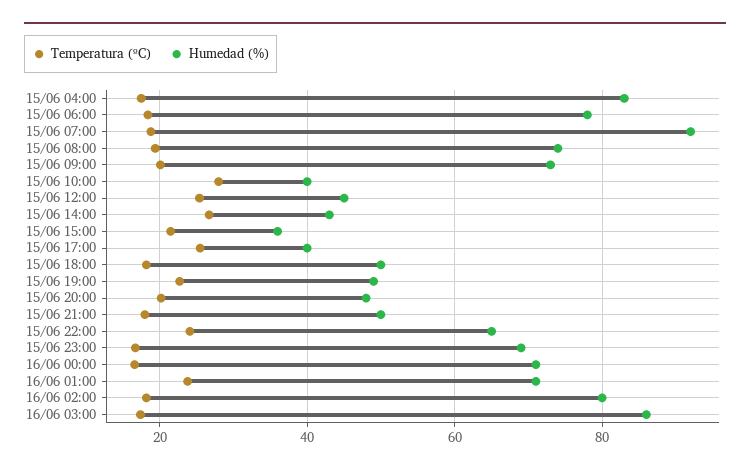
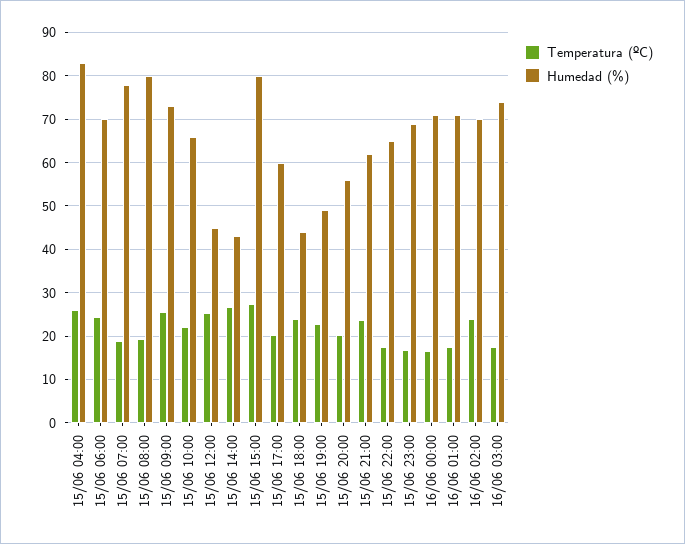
  {
    "Temperatura (ºC)": {
-     "15/06 04:00": 18,
+     "15/06 04:00": 26,
-     "15/06 06:00": 18,
+     "15/06 06:00": 24,
      "15/06 07:00": 18,
      "15/06 08:00": 20,
-     "15/06 09:00": 20,
+     "15/06 09:00": 26,
-     "15/06 10:00": 28,
+     "15/06 10:00": 22,
      "15/06 12:00": 26,
      "15/06 14:00": 26,
-     "15/06 15:00": 22,
+     "15/06 15:00": 28,
-     "15/06 17:00": 26,
+     "15/06 17:00": 20,
-     "15/06 18:00": 18,
+     "15/06 18:00": 24,
      "15/06 19:00": 22,
      "15/06 20:00": 20,
-     "15/06 21:00": 18,
+     "15/06 21:00": 24,
-     "15/06 22:00": 24,
+     "15/06 22:00": 18,
      "15/06 23:00": 16,
      "16/06 00:00": 16,
-     "16/06 01:00": 24,
+     "16/06 01:00": 18,
-     "16/06 02:00": 18,
+     "16/06 02:00": 24,
      "16/06 03:00": 18
    },
    "Humedad (%)": {
      "15/06 04:00": 84,
-     "15/06 06:00": 78,
+     "15/06 06:00": 70,
-     "15/06 07:00": 92,
+     "15/06 07:00": 78,
-     "15/06 08:00": 74,
+     "15/06 08:00": 80,
      "15/06 09:00": 74,
-     "15/06 10:00": 40,
+     "15/06 10:00": 66,
      "15/06 12:00": 46,
      "15/06 14:00": 44,
-     "15/06 15:00": 36,
+     "15/06 15:00": 80,
-     "15/06 17:00": 40,
+     "15/06 17:00": 60,
-     "15/06 18:00": 50,
+     "15/06 18:00": 44,
      "15/06 19:00": 50,
-     "15/06 20:00": 48,
+     "15/06 20:00": 56,
-     "15/06 21:00": 50,
+     "15/06 21:00": 62,
      "15/06 22:00": 66,
      "15/06 23:00": 70,
      "16/06 00:00": 72,
      "16/06 01:00": 72,
-     "16/06 02:00": 80,
+     "16/06 02:00": 70,
-     "16/06 03:00": 86
+     "16/06 03:00": 74
    }
  }

